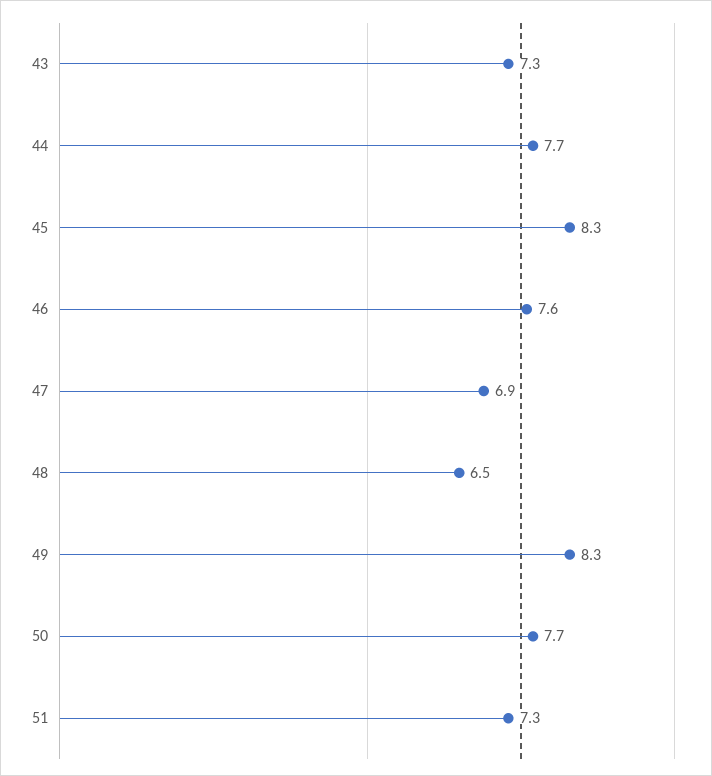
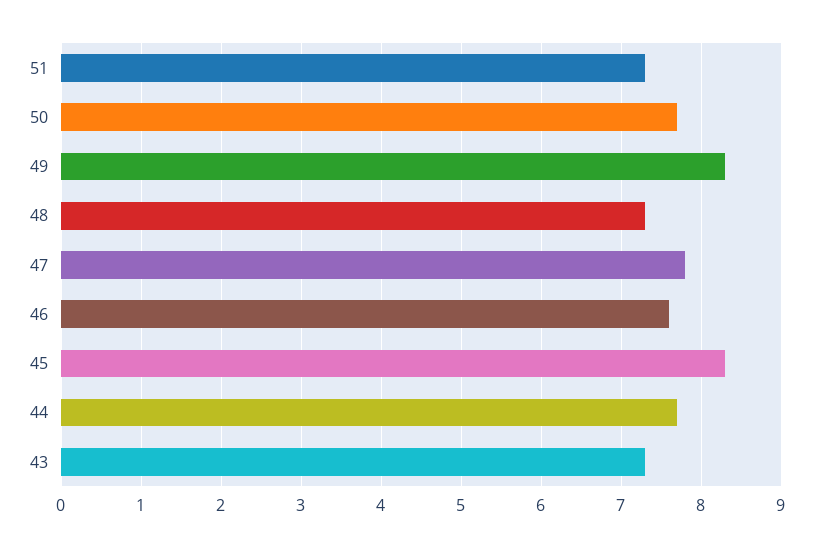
  {
    "43": 7.3,
    "44": 7.7,
    "45": 8.3,
    "46": 7.6,
-   "47": 6.9,
+   "47": 7.8,
-   "48": 6.5,
+   "48": 7.3,
    "49": 8.3,
    "50": 7.7,
    "51": 7.3
  }

